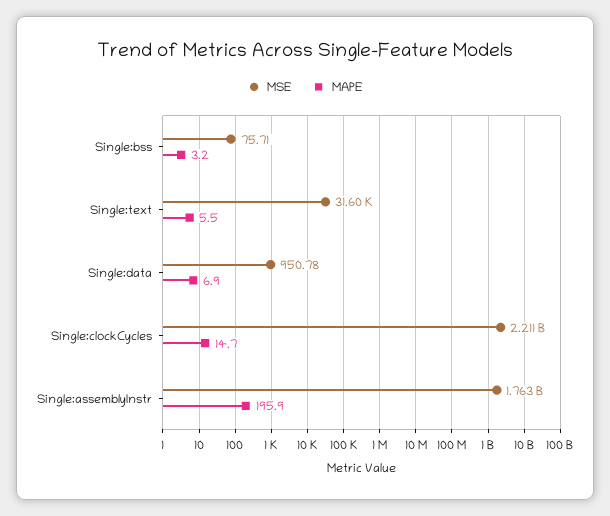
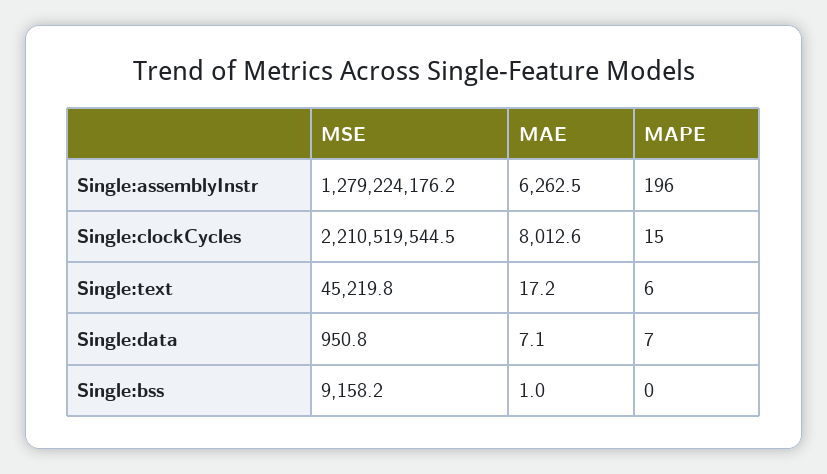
  {
    "MSE": {
-     "Single:bss": 75.71,
+     "Single:bss": 9158.2,
-     "Single:text": 31600,
+     "Single:text": 45219.8,
      "Single:data": 950.78,
      "Single:clockCycles": 2210519544.5,
-     "Single:assemblyInstr": 1763000000
+     "Single:assemblyInstr": 1279224176.2
    },
    "MAPE": {
-     "Single:bss": 3.2,
+     "Single:bss": 0,
      "Single:text": 5.5,
      "Single:data": 6.9,
      "Single:clockCycles": 14.7,
      "Single:assemblyInstr": 195.9
-   }
+   },
+   "MAE": {
+     "Single:assemblyInstr": 6262.5,
+     "Single:clockCycles": 8012.6,
+     "Single:text": 17.2,
+     "Single:data": 7.1,
+     "Single:bss": 1
+   }
  }

